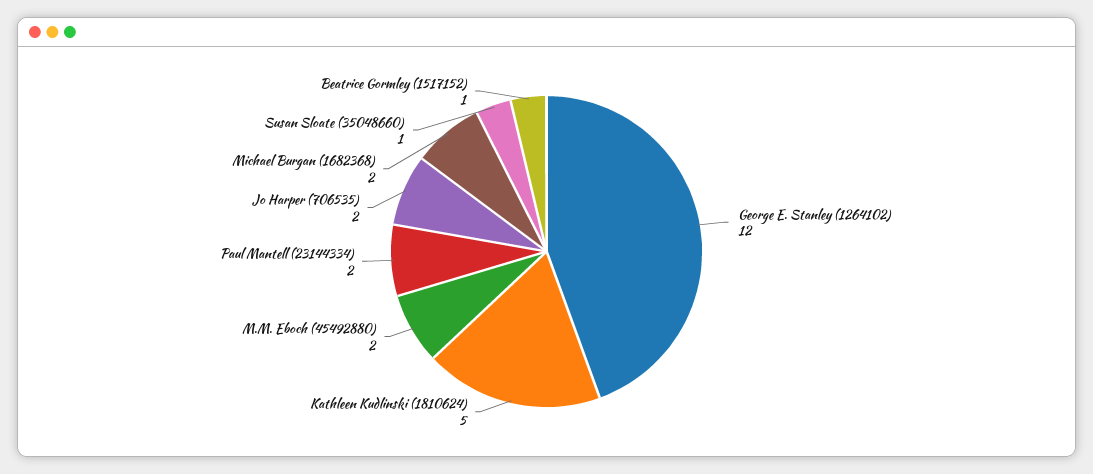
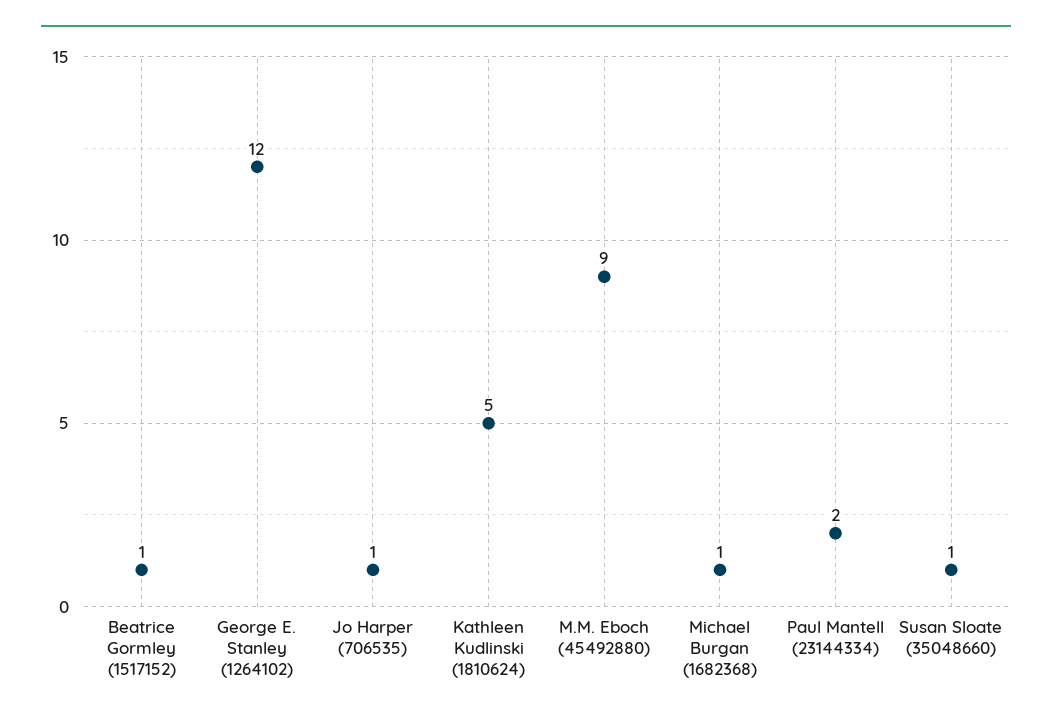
  {
    "George E. Stanley (1264102)": 12,
    "Kathleen Kudlinski (1810624)": 5,
-   "M.M. Eboch (45492880)": 2,
+   "M.M. Eboch (45492880)": 9,
    "Paul Mantell (23144334)": 2,
-   "Jo Harper (706535)": 2,
+   "Jo Harper (706535)": 1,
-   "Michael Burgan (1682368)": 2,
+   "Michael Burgan (1682368)": 1,
    "Susan Sloate (35048660)": 1,
    "Beatrice Gormley (1517152)": 1
  }

